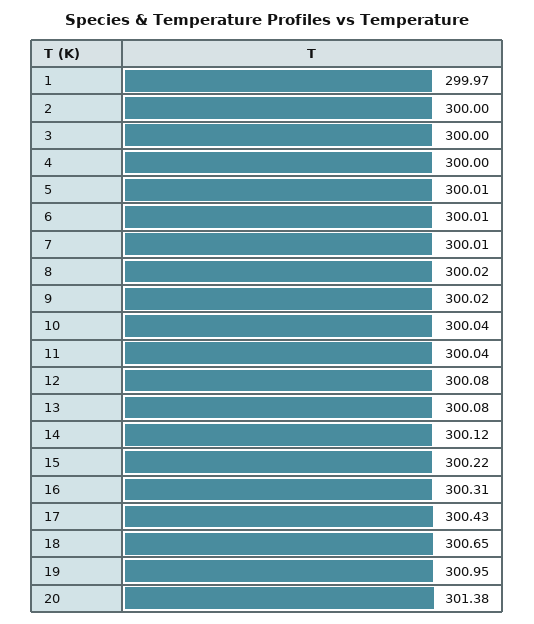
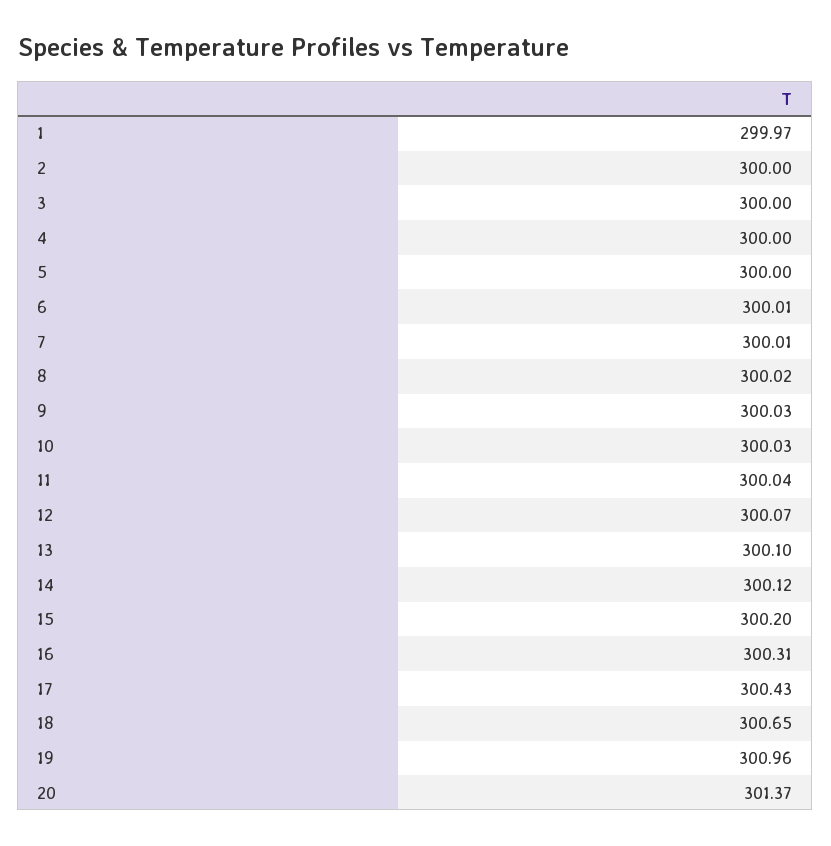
  {
    "1": 299.97,
    "2": 300,
    "3": 300,
    "4": 300,
-   "5": 300.01,
+   "5": 300,
    "6": 300.01,
    "7": 300.01,
    "8": 300.02,
-   "9": 300.02,
+   "9": 300.03,
-   "10": 300.04,
+   "10": 300.03,
    "11": 300.04,
-   "12": 300.08,
+   "12": 300.07,
-   "13": 300.08,
+   "13": 300.1,
    "14": 300.12,
-   "15": 300.22,
+   "15": 300.2,
    "16": 300.31,
    "17": 300.43,
    "18": 300.65,
-   "19": 300.95,
+   "19": 300.96,
-   "20": 301.38
+   "20": 301.37
  }

